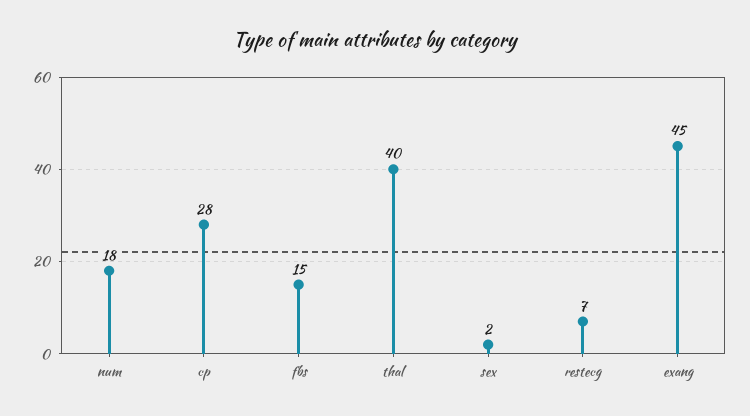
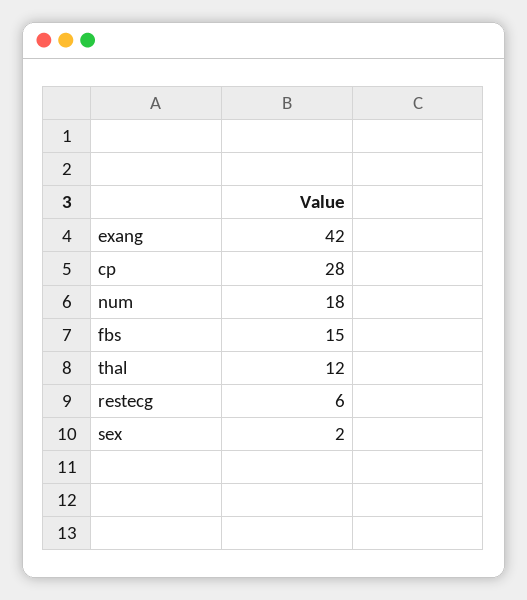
  {
    "num": 18,
    "cp": 28,
    "fbs": 15,
-   "thal": 40,
+   "thal": 12,
    "sex": 2,
-   "restecg": 7,
+   "restecg": 6,
-   "exang": 45
+   "exang": 42
  }

